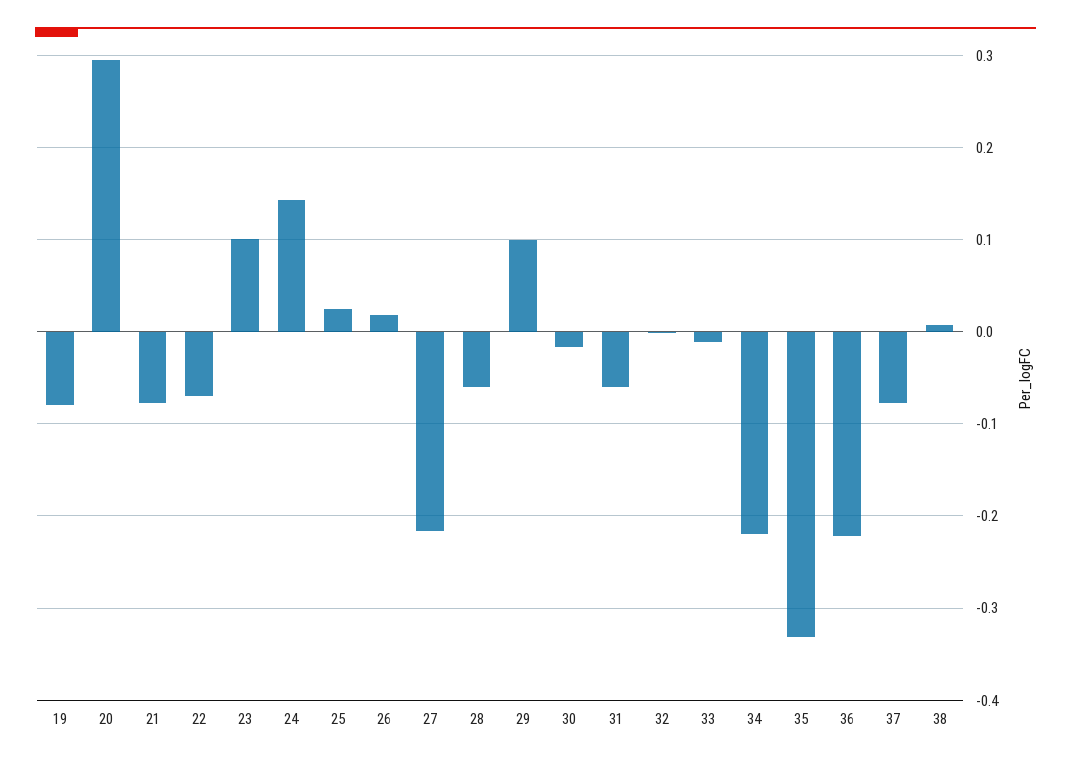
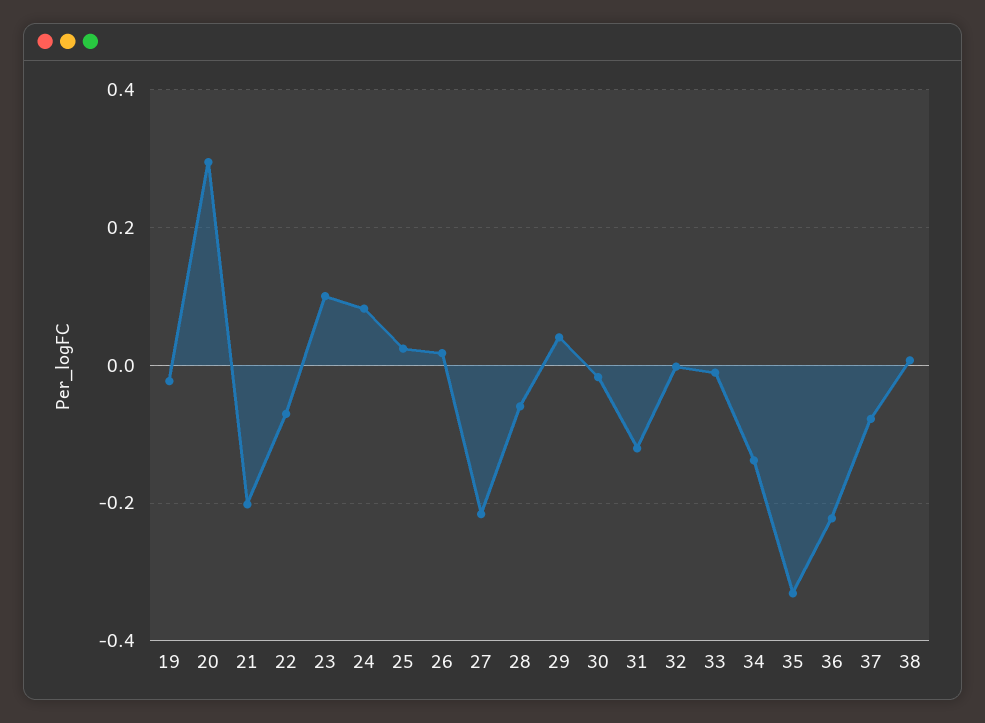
  {
-   "19": -0.08,
+   "19": -0.02,
    "20": 0.3,
-   "21": -0.08,
+   "21": -0.2,
    "22": -0.07,
    "23": 0.1,
-   "24": 0.14,
+   "24": 0.08,
    "25": 0.02,
    "26": 0.02,
    "27": -0.22,
    "28": -0.06,
-   "29": 0.1,
+   "29": 0.04,
    "30": -0.02,
-   "31": -0.06,
+   "31": -0.12,
    "32": 0,
    "33": -0.01,
-   "34": -0.22,
+   "34": -0.14,
    "35": -0.33,
    "36": -0.22,
    "37": -0.08,
    "38": 0.01
  }

